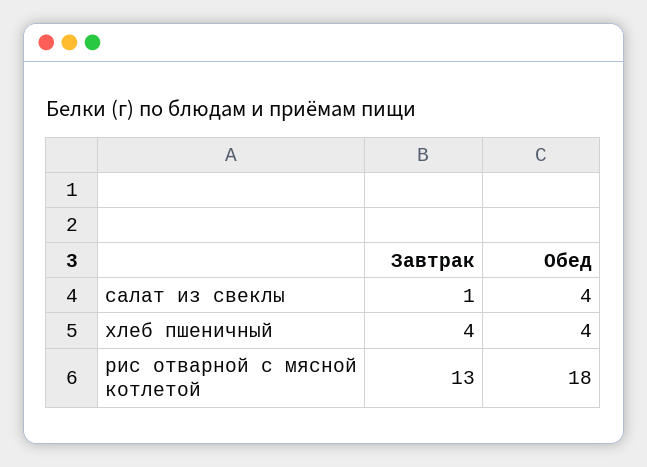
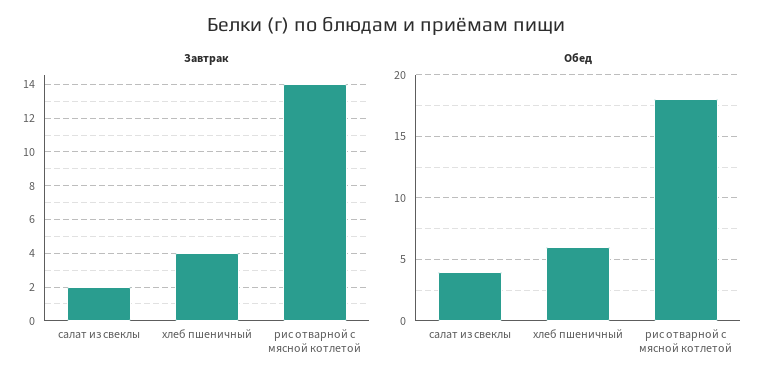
  {
    "Завтрак": {
-     "салат из свеклы": 1,
+     "салат из свеклы": 2,
      "хлеб пшеничный": 4,
-     "рис отварной с мясной котлетой": 13
+     "рис отварной с мясной котлетой": 14
    },
    "Обед": {
      "салат из свеклы": 4,
-     "хлеб пшеничный": 4,
+     "хлеб пшеничный": 6,
      "рис отварной с мясной котлетой": 18
    }
  }

